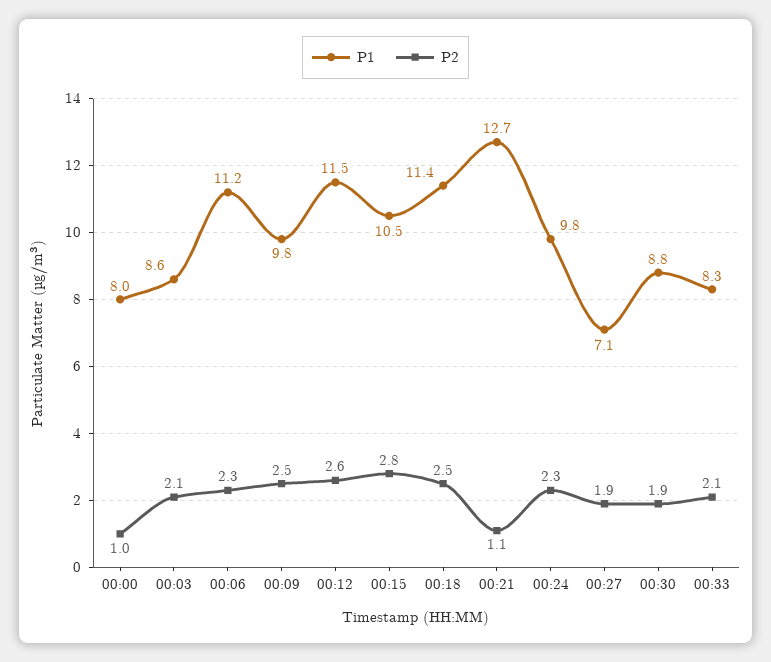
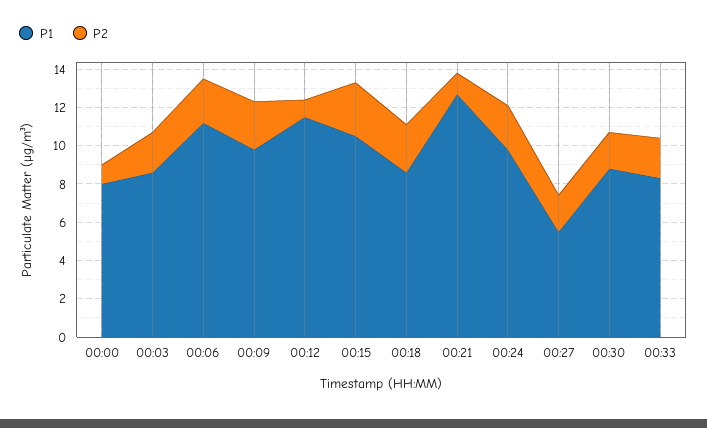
  {
    "P1": {
      "00:00": 8,
      "00:03": 8.6,
      "00:06": 11.2,
      "00:09": 9.8,
      "00:12": 11.5,
      "00:15": 10.5,
-     "00:18": 11.4,
+     "00:18": 8.5,
      "00:21": 12.7,
      "00:24": 9.8,
-     "00:27": 7.1,
+     "00:27": 5.5,
      "00:30": 8.8,
      "00:33": 8.3
    },
    "P2": {
      "00:00": 1,
      "00:03": 2.1,
      "00:06": 2.3,
      "00:09": 2.5,
-     "00:12": 2.6,
+     "00:12": 1,
      "00:15": 2.8,
      "00:18": 2.5,
      "00:21": 1.1,
      "00:24": 2.3,
      "00:27": 1.9,
      "00:30": 1.9,
      "00:33": 2.1
    }
  }

